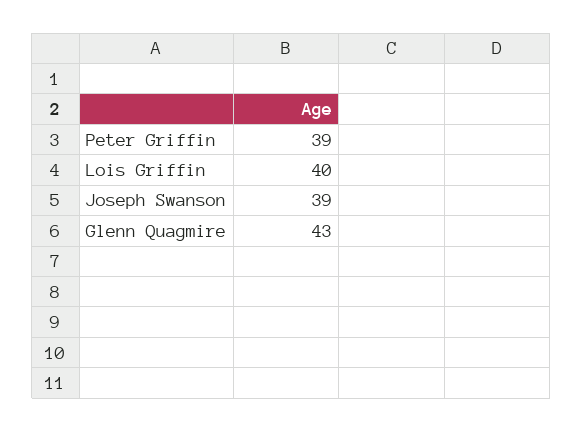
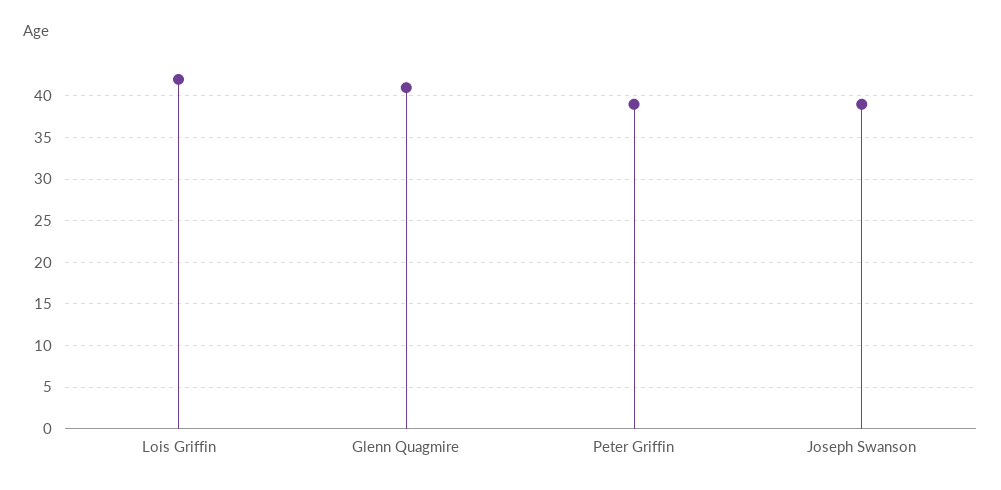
  {
    "Peter Griffin": 39,
-   "Lois Griffin": 40,
+   "Lois Griffin": 42,
    "Joseph Swanson": 39,
-   "Glenn Quagmire": 43
+   "Glenn Quagmire": 41
  }

